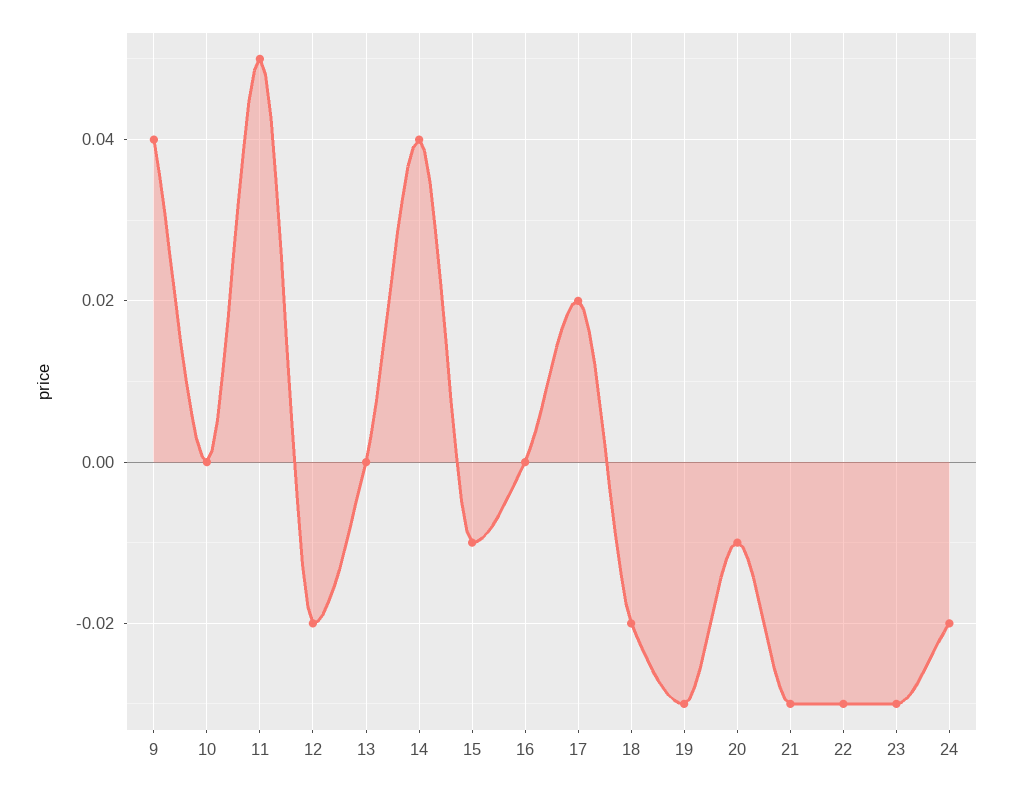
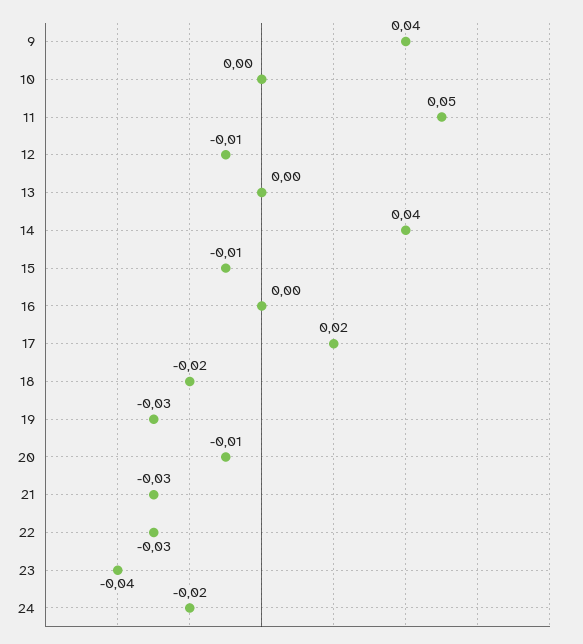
  {
    "9": 0.04,
    "10": 0,
    "11": 0.05,
-   "12": -0.02,
+   "12": -0.01,
    "13": 0,
    "14": 0.04,
    "15": -0.01,
    "16": 0,
    "17": 0.02,
    "18": -0.02,
    "19": -0.03,
    "20": -0.01,
    "21": -0.03,
    "22": -0.03,
-   "23": -0.03,
+   "23": -0.04,
    "24": -0.02
  }

